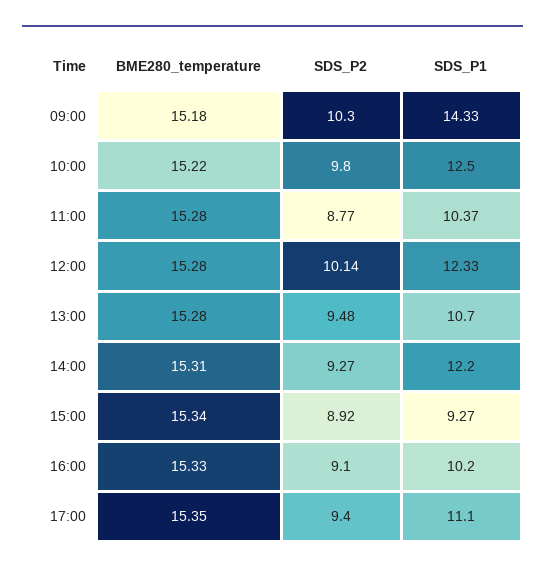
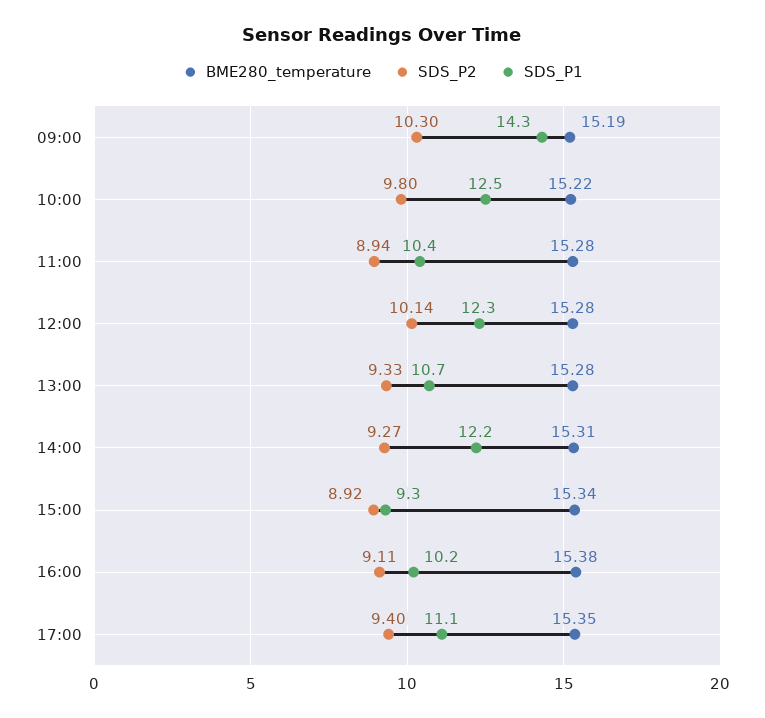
  {
    "BME280_temperature": {
-     "09:00": 15.18,
+     "09:00": 15.19,
      "10:00": 15.22,
      "11:00": 15.28,
      "12:00": 15.28,
      "13:00": 15.28,
      "14:00": 15.31,
      "15:00": 15.34,
-     "16:00": 15.33,
+     "16:00": 15.38,
      "17:00": 15.35
    },
    "SDS_P2": {
      "09:00": 10.3,
      "10:00": 9.8,
-     "11:00": 8.77,
+     "11:00": 8.94,
      "12:00": 10.14,
-     "13:00": 9.48,
+     "13:00": 9.33,
      "14:00": 9.27,
      "15:00": 8.92,
-     "16:00": 9.1,
+     "16:00": 9.11,
      "17:00": 9.4
    },
    "SDS_P1": {
      "09:00": 14.33,
      "10:00": 12.5,
      "11:00": 10.37,
      "12:00": 12.33,
      "13:00": 10.7,
      "14:00": 12.2,
      "15:00": 9.27,
      "16:00": 10.2,
      "17:00": 11.1
    }
  }

